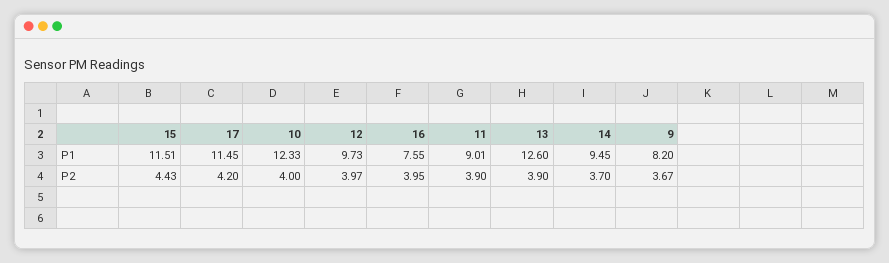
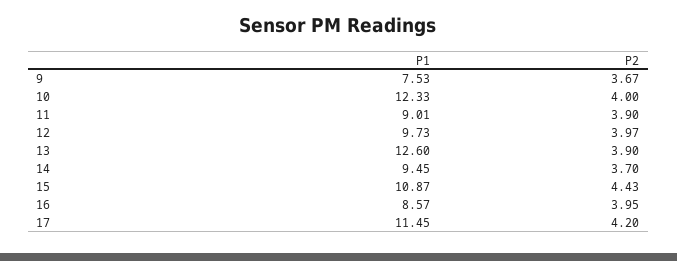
  {
    "15": {
-     "P1": 11.51,
+     "P1": 10.87,
      "P2": 4.43
    },
    "17": {
      "P1": 11.45,
      "P2": 4.2
    },
    "10": {
      "P1": 12.33,
      "P2": 4
    },
    "12": {
      "P1": 9.73,
      "P2": 3.97
    },
    "16": {
-     "P1": 7.55,
+     "P1": 8.57,
      "P2": 3.95
    },
    "11": {
      "P1": 9.01,
      "P2": 3.9
    },
    "13": {
      "P1": 12.6,
      "P2": 3.9
    },
    "14": {
      "P1": 9.45,
      "P2": 3.7
    },
    "9": {
-     "P1": 8.2,
+     "P1": 7.53,
      "P2": 3.67
    }
  }

